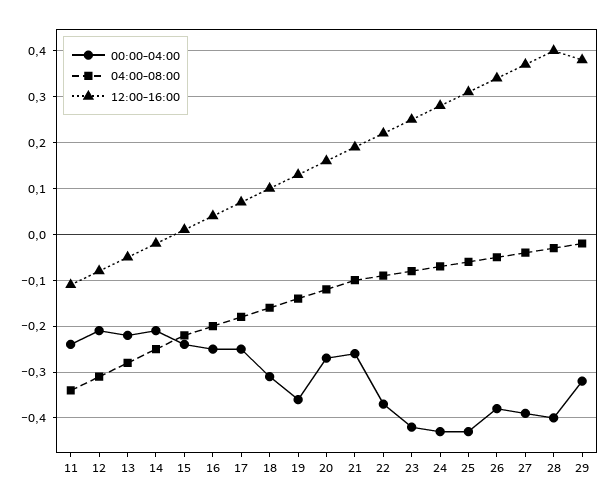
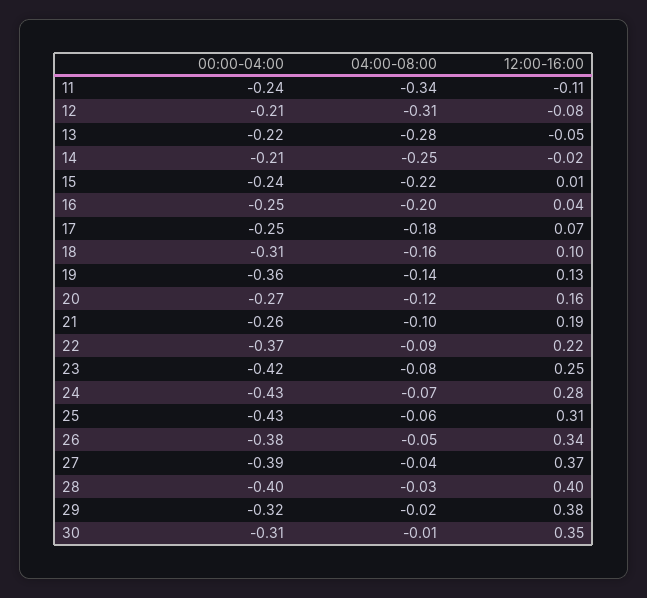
  {
    "00:00-04:00": {
      "11": -0.24,
      "12": -0.21,
      "13": -0.22,
      "14": -0.21,
      "15": -0.24,
      "16": -0.25,
      "17": -0.25,
      "18": -0.31,
      "19": -0.36,
      "20": -0.27,
      "21": -0.26,
      "22": -0.37,
      "23": -0.42,
      "24": -0.43,
      "25": -0.43,
      "26": -0.38,
      "27": -0.39,
      "28": -0.4,
-     "29": -0.32
+     "29": -0.32,
+     "30": -0.31
    },
    "04:00-08:00": {
      "11": -0.34,
      "12": -0.31,
      "13": -0.28,
      "14": -0.25,
      "15": -0.22,
      "16": -0.2,
      "17": -0.18,
      "18": -0.16,
      "19": -0.14,
      "20": -0.12,
      "21": -0.1,
      "22": -0.09,
      "23": -0.08,
      "24": -0.07,
      "25": -0.06,
      "26": -0.05,
      "27": -0.04,
      "28": -0.03,
-     "29": -0.02
+     "29": -0.02,
+     "30": -0.01
    },
    "12:00-16:00": {
      "11": -0.11,
      "12": -0.08,
      "13": -0.05,
      "14": -0.02,
      "15": 0.01,
      "16": 0.04,
      "17": 0.07,
      "18": 0.1,
      "19": 0.13,
      "20": 0.16,
      "21": 0.19,
      "22": 0.22,
      "23": 0.25,
      "24": 0.28,
      "25": 0.31,
      "26": 0.34,
      "27": 0.37,
      "28": 0.4,
-     "29": 0.38
+     "29": 0.38,
+     "30": 0.35
    }
  }

